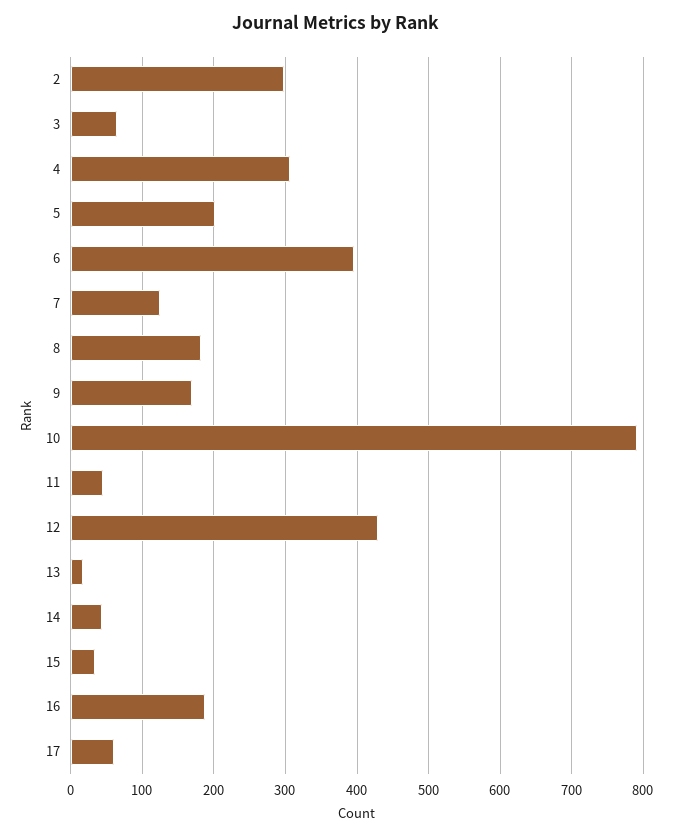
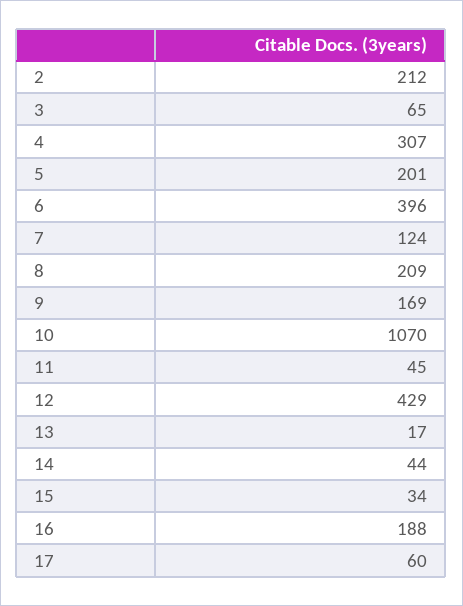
  {
-   "2": 300,
+   "2": 212,
    "3": 65,
    "4": 307,
    "5": 201,
    "6": 396,
    "7": 124,
-   "8": 180,
+   "8": 209,
    "9": 169,
-   "10": 790,
+   "10": 1070,
    "11": 45,
    "12": 429,
    "13": 17,
    "14": 44,
    "15": 34,
    "16": 188,
    "17": 60
  }

